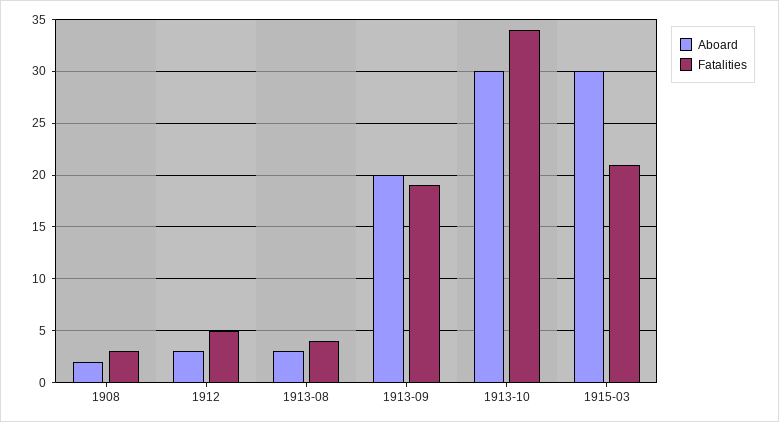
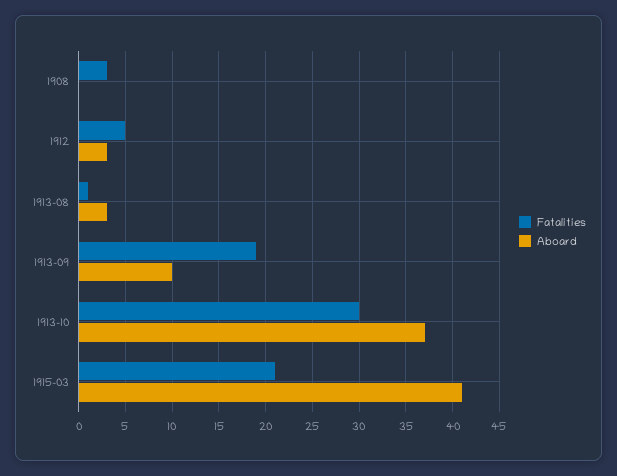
  {
    "Aboard": {
-     "1908": 2,
+     "1908": 0,
      "1912": 3,
      "1913-08": 3,
-     "1913-09": 20,
+     "1913-09": 10,
-     "1913-10": 30,
+     "1913-10": 37,
-     "1915-03": 30
+     "1915-03": 41
    },
    "Fatalities": {
      "1908": 3,
      "1912": 5,
-     "1913-08": 4,
+     "1913-08": 1,
      "1913-09": 19,
-     "1913-10": 34,
+     "1913-10": 30,
      "1915-03": 21
    }
  }

